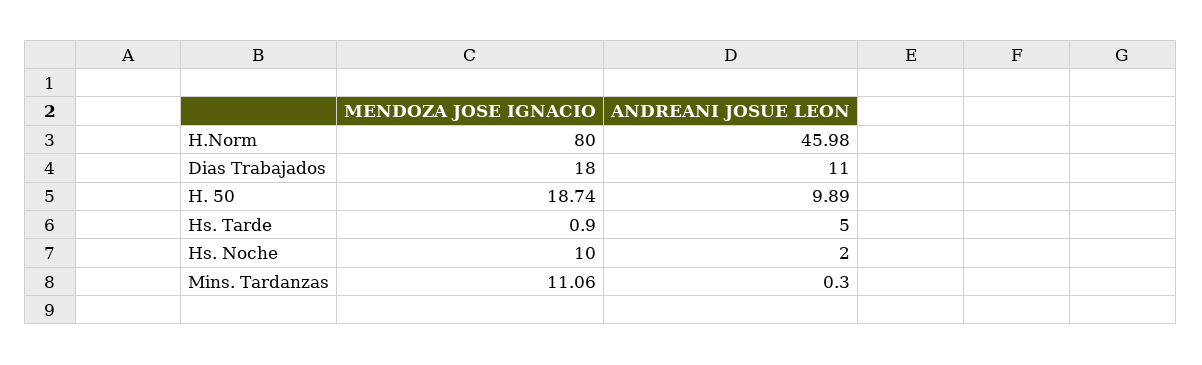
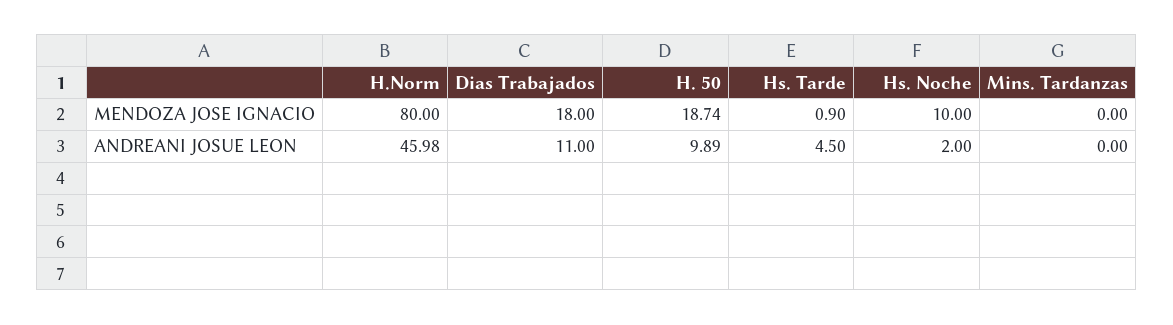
  {
    "MENDOZA JOSE IGNACIO": {
      "H.Norm": 80,
      "Dias Trabajados": 18,
      "H. 50": 18.74,
      "Hs. Tarde": 0.9,
      "Hs. Noche": 10,
-     "Mins. Tardanzas": 11.06
+     "Mins. Tardanzas": 0
    },
    "ANDREANI JOSUE LEON": {
      "H.Norm": 45.98,
      "Dias Trabajados": 11,
      "H. 50": 9.89,
-     "Hs. Tarde": 5,
+     "Hs. Tarde": 4.5,
      "Hs. Noche": 2,
-     "Mins. Tardanzas": 0.3
+     "Mins. Tardanzas": 0
    }
  }

